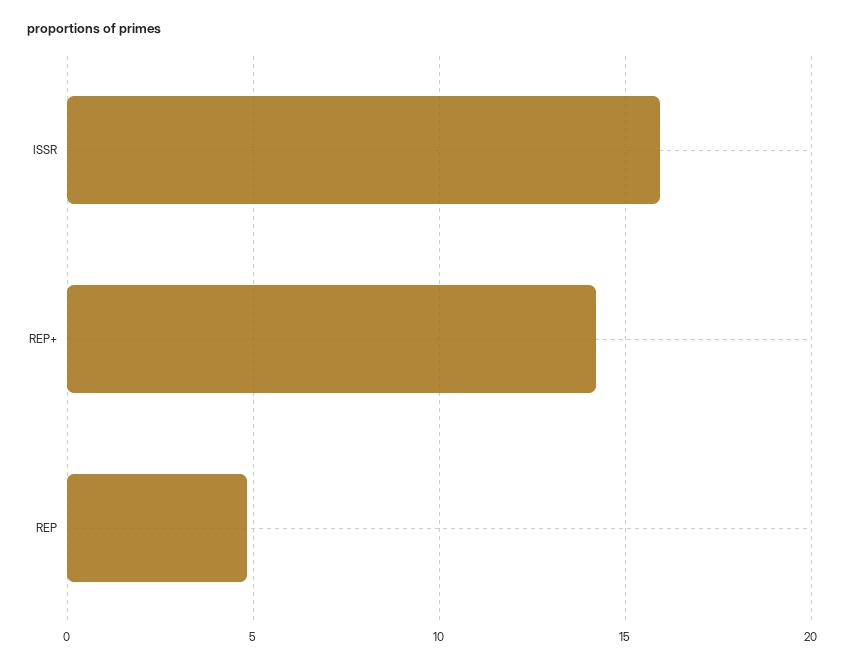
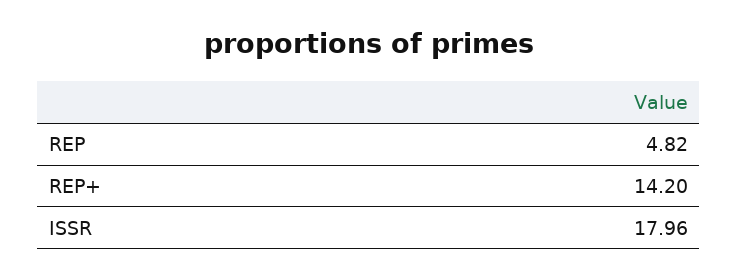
  {
-   "ISSR": 16,
+   "ISSR": 17.96,
    "REP+": 14.2,
    "REP": 4.82
  }

